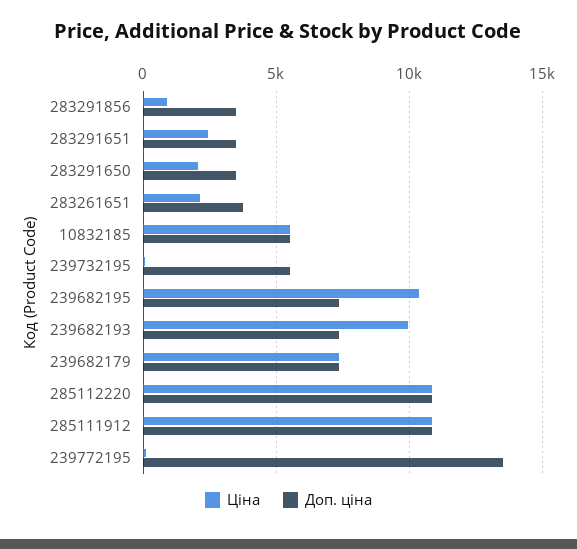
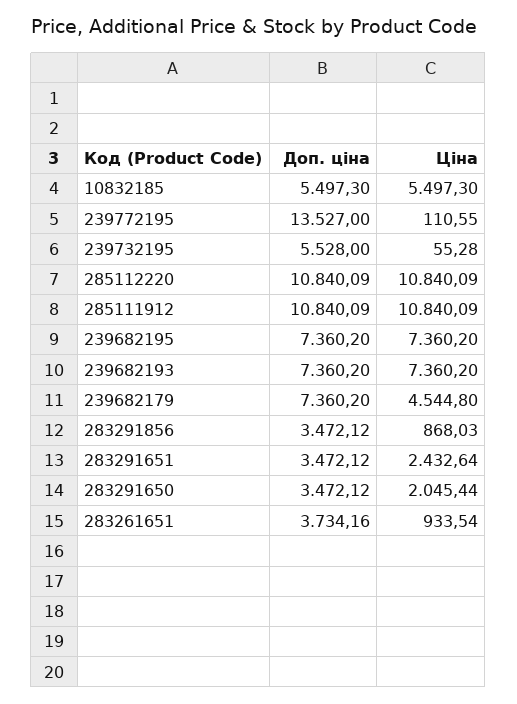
  {
    "Ціна": {
      "283291856": 868.03,
      "283291651": 2432.64,
      "283291650": 2045.44,
-     "283261651": 2000,
+     "283261651": 933.54,
      "10832185": 5497.3,
      "239732195": 55.28,
-     "239682195": 10500,
+     "239682195": 7360.2,
-     "239682193": 10000,
+     "239682193": 7360.2,
-     "239682179": 7500,
+     "239682179": 4544.8,
      "285112220": 10840.09,
      "285111912": 10840.09,
      "239772195": 110.55
    },
    "Доп. ціна": {
      "283291856": 3472.12,
      "283291651": 3472.12,
      "283291650": 3472.12,
      "283261651": 3734.16,
      "10832185": 5497.3,
      "239732195": 5528,
      "239682195": 7360.2,
      "239682193": 7360.2,
      "239682179": 7360.2,
      "285112220": 10840.09,
      "285111912": 10840.09,
      "239772195": 13527
    }
  }

